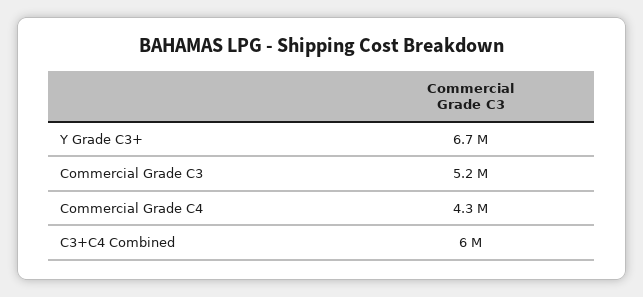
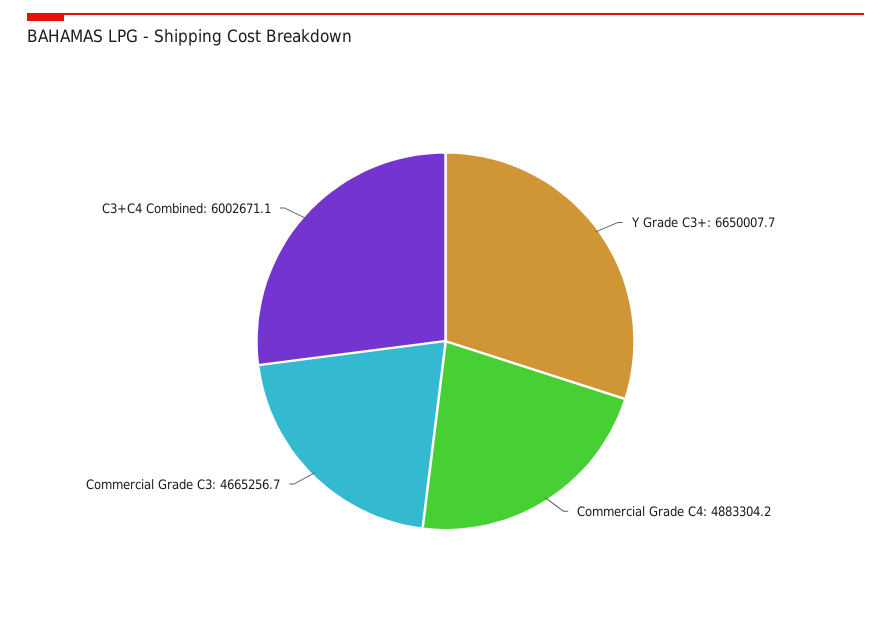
  {
    "Y Grade C3+": 6650007.7,
-   "Commercial Grade C3": 5200000,
+   "Commercial Grade C3": 4665256.7,
-   "Commercial Grade C4": 4300000,
+   "Commercial Grade C4": 4883304.2,
    "C3+C4 Combined": 6002671.1
  }

